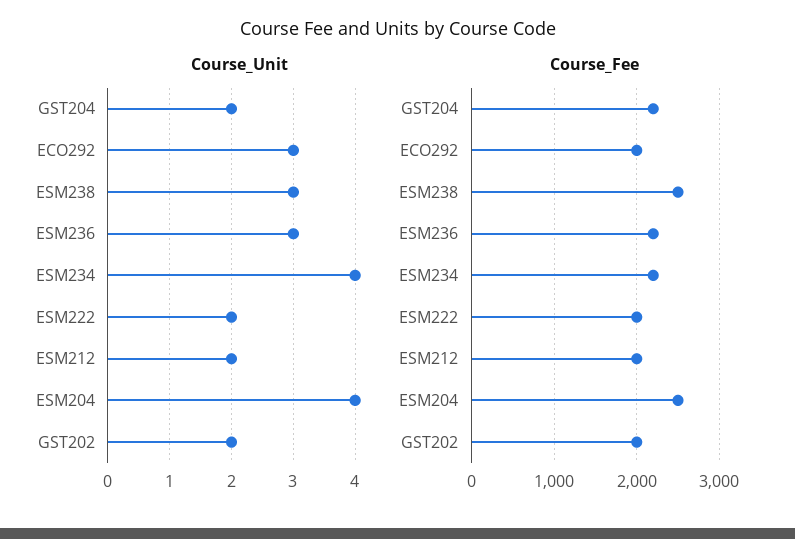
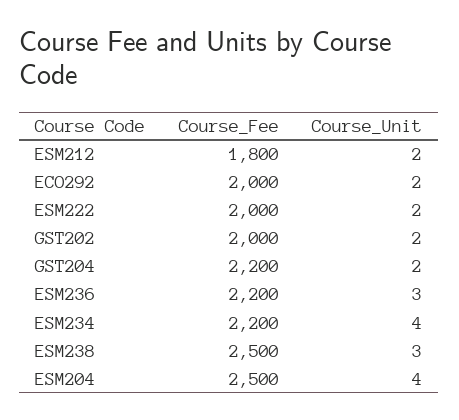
  {
    "Course_Unit": {
      "GST204": 2,
-     "ECO292": 3,
+     "ECO292": 2,
      "ESM238": 3,
      "ESM236": 3,
      "ESM234": 4,
      "ESM222": 2,
      "ESM212": 2,
      "ESM204": 4,
      "GST202": 2
    },
    "Course_Fee": {
      "GST204": 2200,
      "ECO292": 2000,
      "ESM238": 2500,
      "ESM236": 2200,
      "ESM234": 2200,
      "ESM222": 2000,
-     "ESM212": 2000,
+     "ESM212": 1800,
      "ESM204": 2500,
      "GST202": 2000
    }
  }

